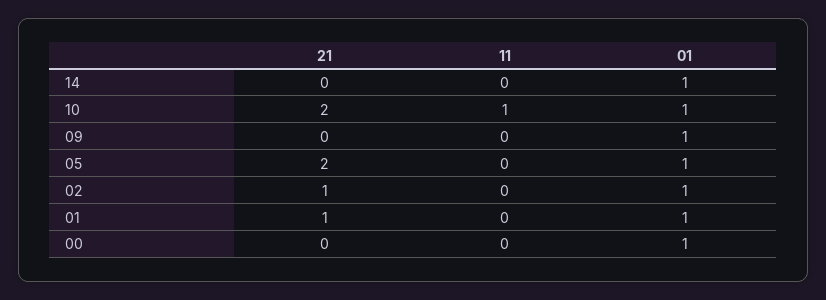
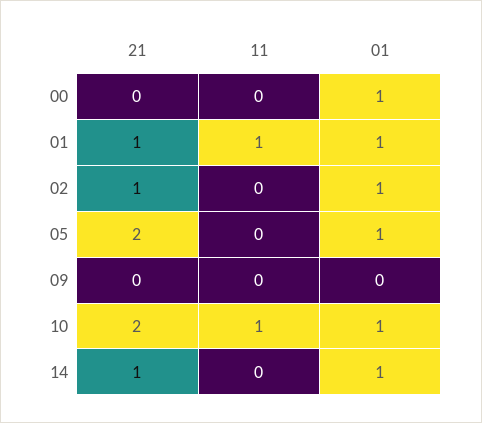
  {
    "21": {
-     "14": 0,
+     "14": 1,
      "10": 2,
      "09": 0,
      "05": 2,
      "02": 1,
      "01": 1,
      "00": 0
    },
    "11": {
      "14": 0,
      "10": 1,
      "09": 0,
      "05": 0,
      "02": 0,
-     "01": 0,
+     "01": 1,
      "00": 0
    },
    "01": {
      "14": 1,
      "10": 1,
-     "09": 1,
+     "09": 0,
      "05": 1,
      "02": 1,
      "01": 1,
      "00": 1
    }
  }

